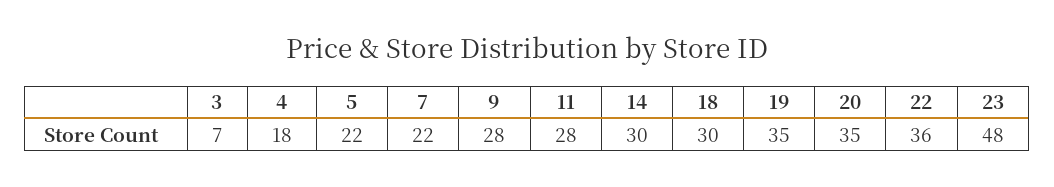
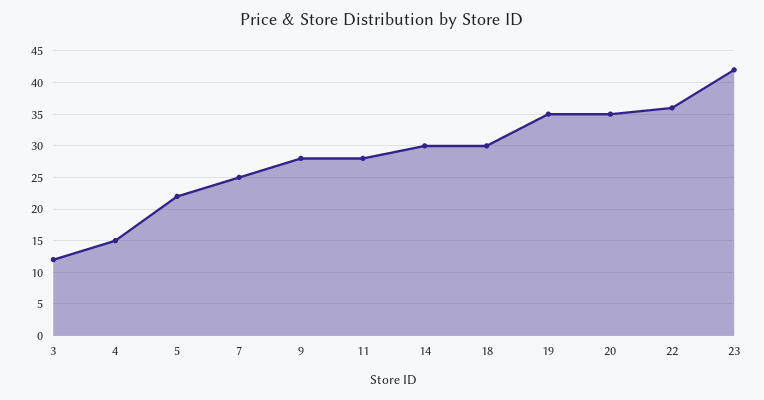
  {
-   "3": 7,
+   "3": 12,
-   "4": 18,
+   "4": 15,
    "5": 22,
-   "7": 22,
+   "7": 25,
    "9": 28,
    "11": 28,
    "14": 30,
    "18": 30,
    "19": 35,
    "20": 35,
    "22": 36,
-   "23": 48
+   "23": 42
  }

